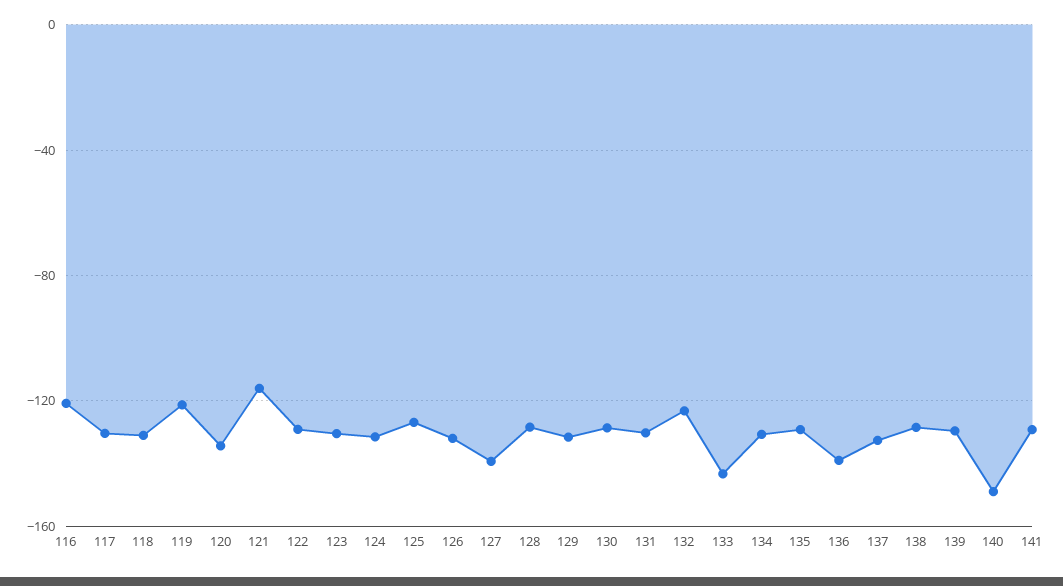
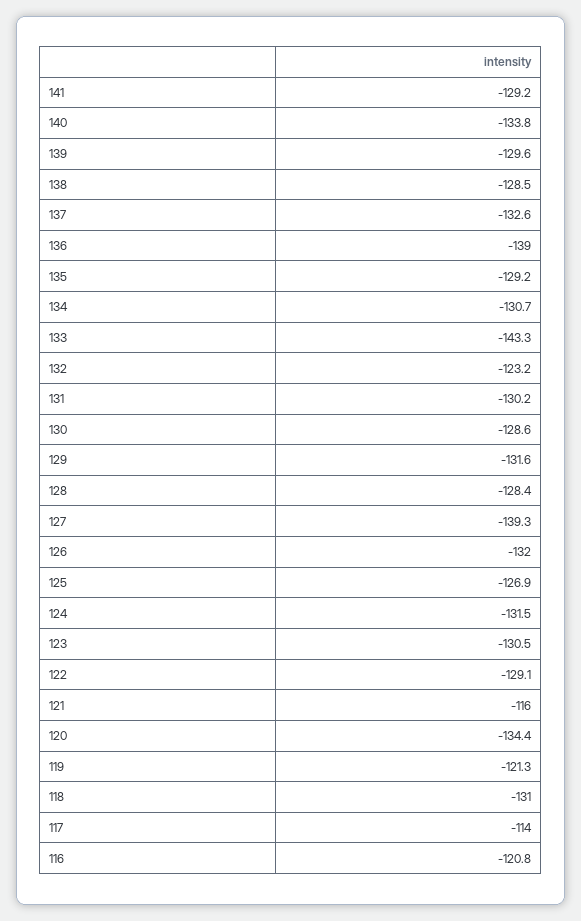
  {
    "116": -120.8,
-   "117": -130,
+   "117": -114,
    "118": -131,
    "119": -121.3,
    "120": -134.4,
    "121": -116,
    "122": -129.1,
    "123": -130.5,
    "124": -131.5,
    "125": -126.9,
    "126": -132,
    "127": -139.3,
    "128": -128.4,
    "129": -131.6,
    "130": -128.6,
    "131": -130.2,
    "132": -123.2,
    "133": -143.3,
    "134": -130.7,
    "135": -129.2,
    "136": -139,
    "137": -132.6,
    "138": -128.5,
    "139": -129.6,
-   "140": -150,
+   "140": -133.8,
    "141": -129.2
  }

